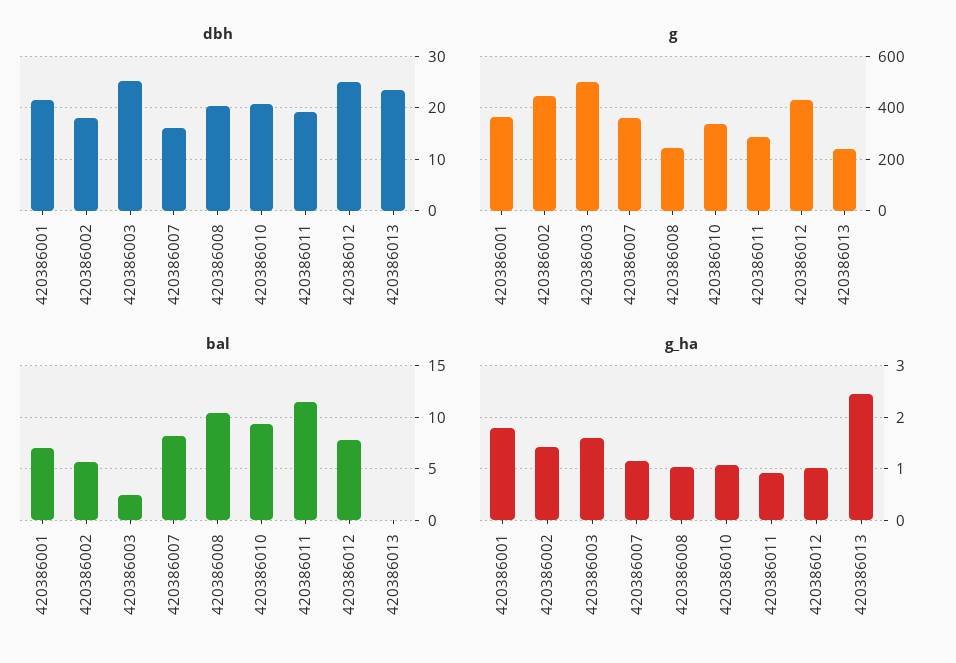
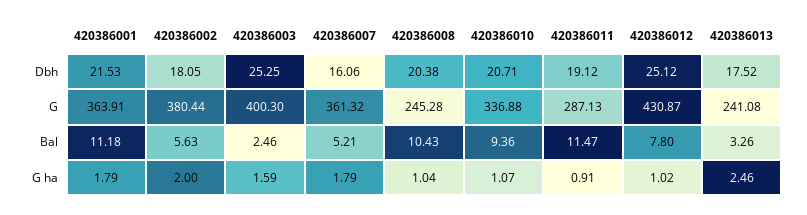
  {
    "dbh": {
      "420386001": 21.53,
      "420386002": 18.05,
      "420386003": 25.25,
      "420386007": 16.06,
      "420386008": 20.38,
      "420386010": 20.71,
      "420386011": 19.12,
      "420386012": 25.12,
-     "420386013": 24
+     "420386013": 17.52
    },
    "g": {
      "420386001": 363.91,
-     "420386002": 450,
+     "420386002": 380.44,
-     "420386003": 500,
+     "420386003": 400.3,
      "420386007": 361.32,
      "420386008": 245.28,
      "420386010": 336.88,
      "420386011": 287.13,
      "420386012": 430.87,
      "420386013": 241.08
    },
    "bal": {
-     "420386001": 7,
+     "420386001": 11.18,
      "420386002": 5.63,
      "420386003": 2.46,
-     "420386007": 8,
+     "420386007": 5.21,
      "420386008": 10.43,
      "420386010": 9.36,
      "420386011": 11.47,
      "420386012": 7.8,
-     "420386013": 0
+     "420386013": 3.26
    },
    "g_ha": {
      "420386001": 1.79,
-     "420386002": 1.4,
+     "420386002": 2,
      "420386003": 1.59,
-     "420386007": 1.2,
+     "420386007": 1.79,
      "420386008": 1.04,
      "420386010": 1.07,
      "420386011": 0.91,
      "420386012": 1.02,
      "420386013": 2.46
    }
  }

